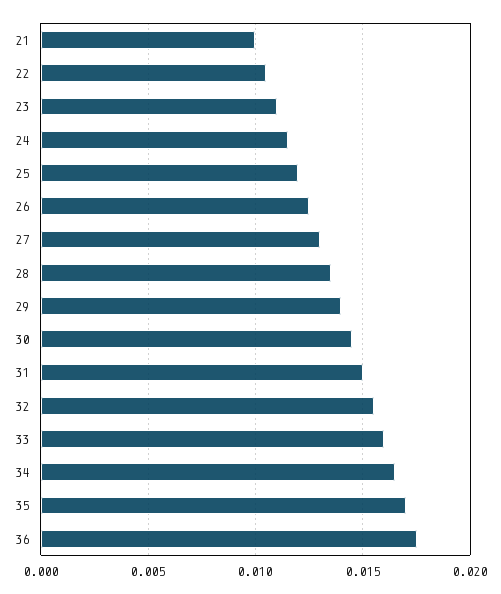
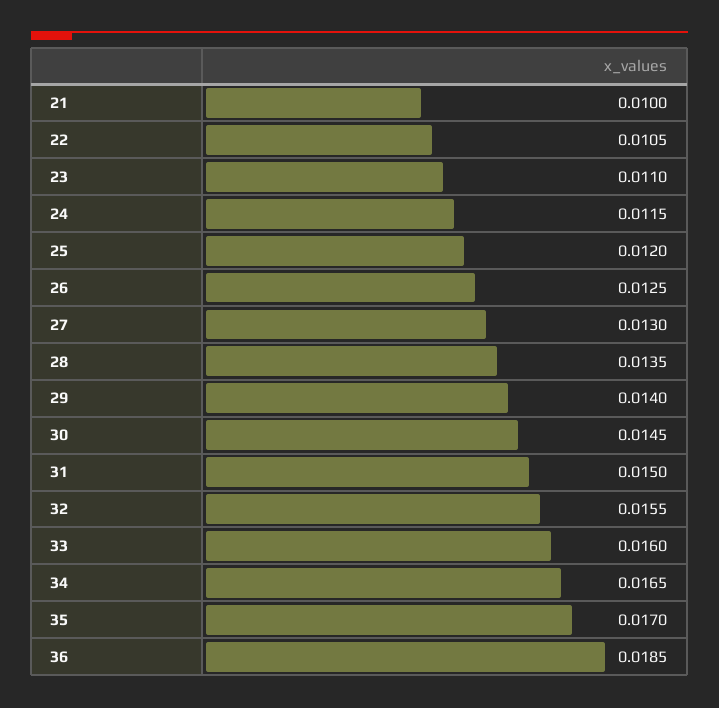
  {
    "21": 0.01,
    "22": 0.0105,
    "23": 0.011,
    "24": 0.0115,
    "25": 0.012,
    "26": 0.0125,
    "27": 0.013,
    "28": 0.0135,
    "29": 0.014,
    "30": 0.0145,
    "31": 0.015,
    "32": 0.0155,
    "33": 0.016,
    "34": 0.0165,
    "35": 0.017,
-   "36": 0.0175
+   "36": 0.0185
  }

